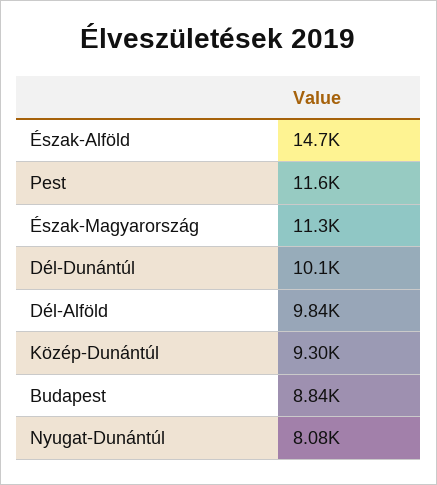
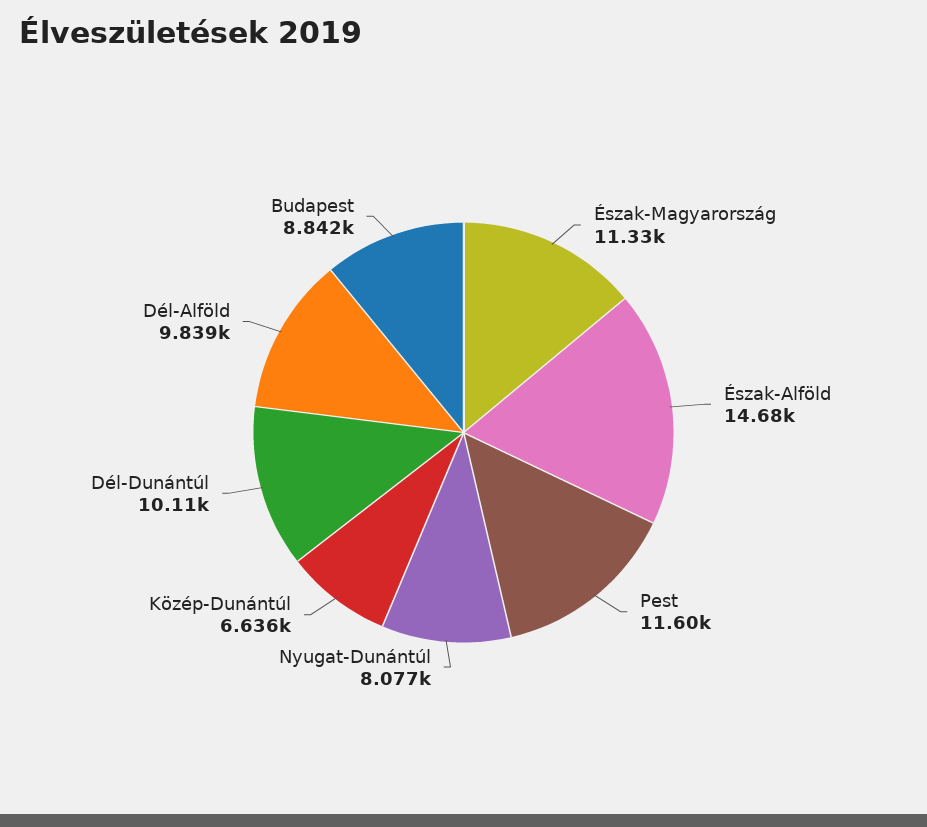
  {
    "Észak-Alföld": 14680,
    "Pest": 11600,
    "Észak-Magyarország": 11330,
    "Dél-Dunántúl": 10110,
    "Dél-Alföld": 9839,
-   "Közép-Dunántúl": 9300,
+   "Közép-Dunántúl": 6636,
    "Budapest": 8842,
    "Nyugat-Dunántúl": 8077
  }

